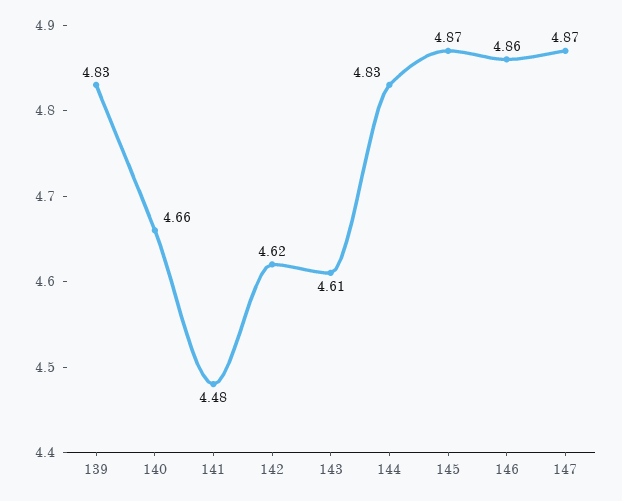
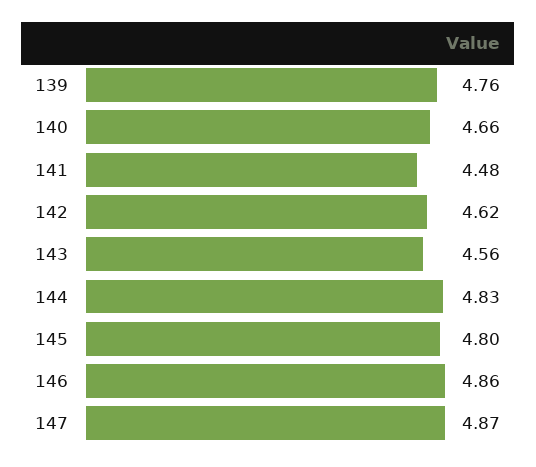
  {
-   "139": 4.83,
+   "139": 4.76,
    "140": 4.66,
    "141": 4.48,
    "142": 4.62,
-   "143": 4.61,
+   "143": 4.56,
    "144": 4.83,
-   "145": 4.87,
+   "145": 4.8,
    "146": 4.86,
    "147": 4.87
  }

